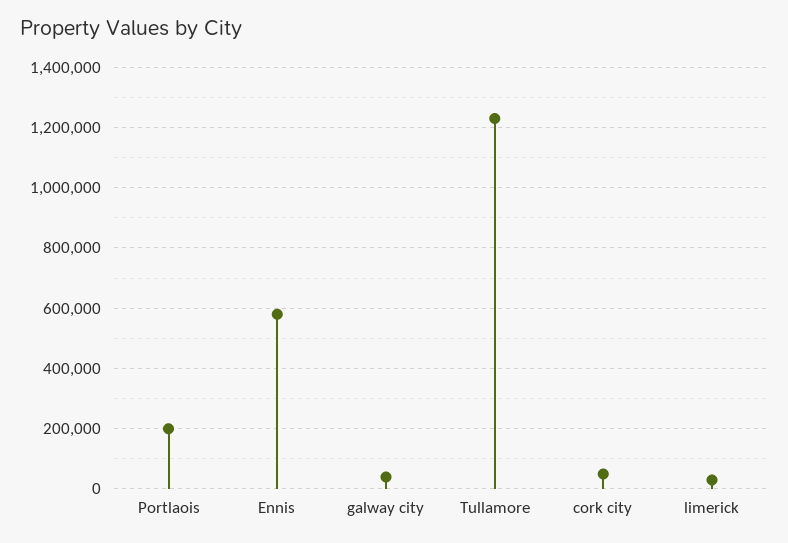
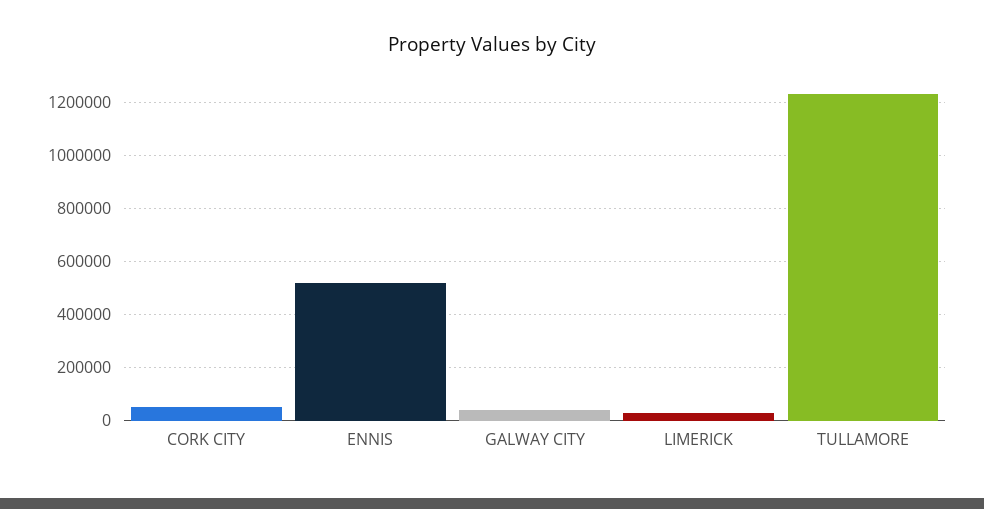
  {
-   "Portlaois": 200000,
-   "Ennis": 580000,
+   "Ennis": 525000,
    "galway city": 40000,
    "Tullamore": 1240000,
    "cork city": 60000,
    "limerick": 40000
  }

